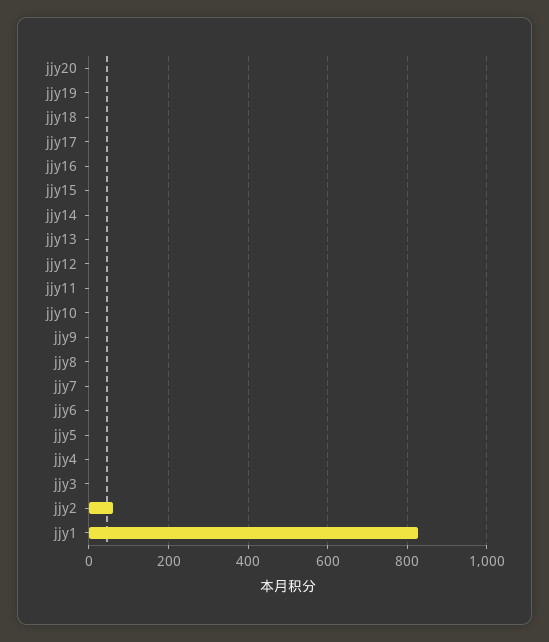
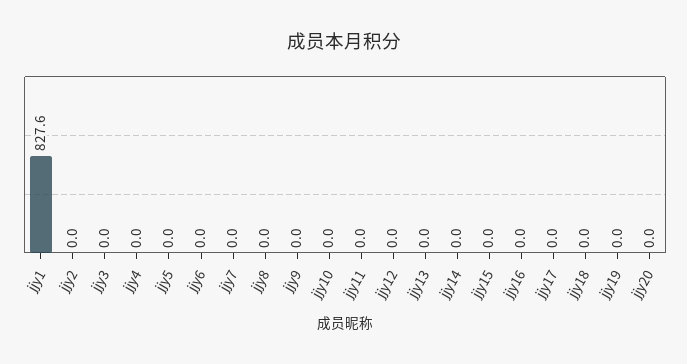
  {
    "jjy20": 0,
    "jjy19": 0,
    "jjy18": 0,
    "jjy17": 0,
    "jjy16": 0,
    "jjy15": 0,
    "jjy14": 0,
    "jjy13": 0,
    "jjy12": 0,
    "jjy11": 0,
    "jjy10": 0,
    "jjy9": 0,
    "jjy8": 0,
    "jjy7": 0,
    "jjy6": 0,
    "jjy5": 0,
    "jjy4": 0,
    "jjy3": 0,
-   "jjy2": 60,
+   "jjy2": 0,
    "jjy1": 827.6
  }

